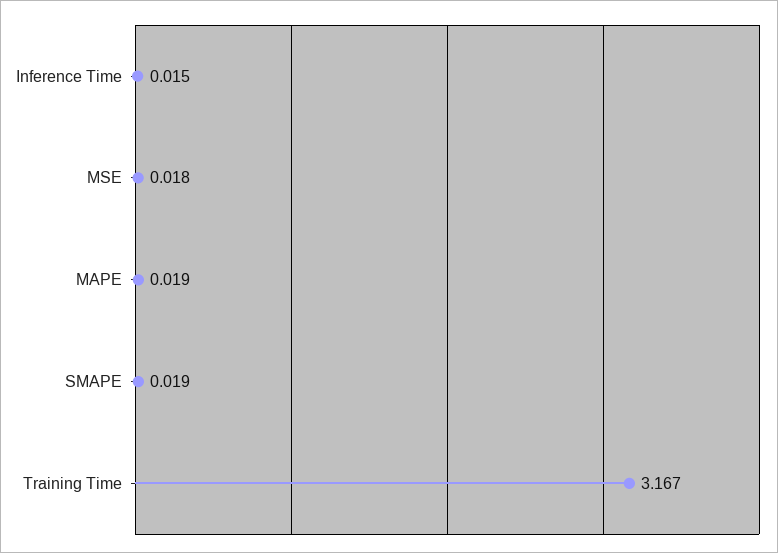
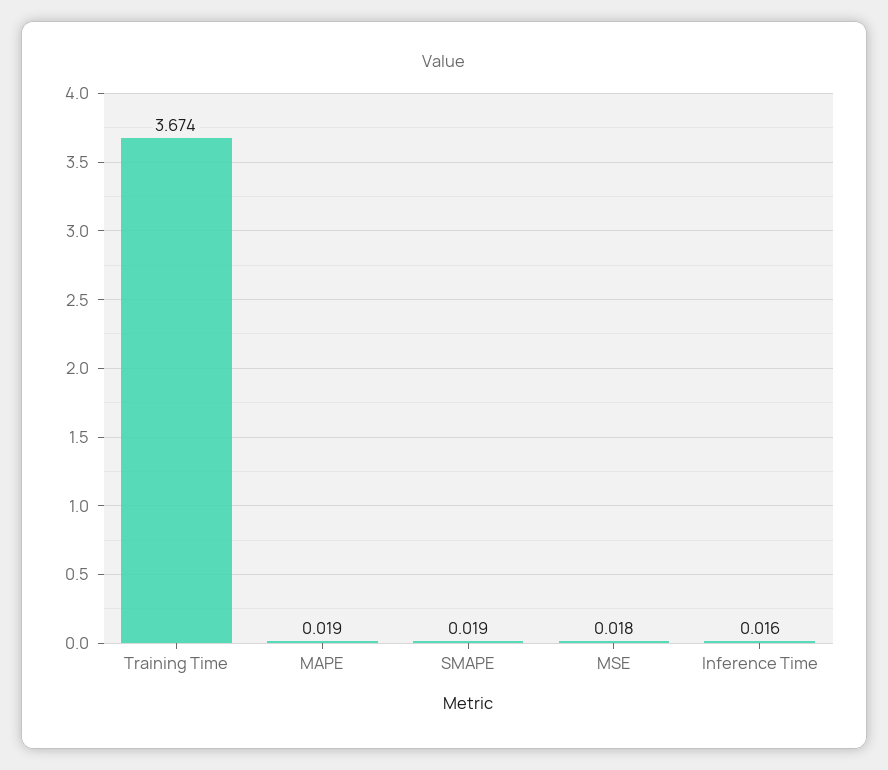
  {
-   "Inference Time": 0.015,
+   "Inference Time": 0.016,
    "MSE": 0.018,
    "MAPE": 0.019,
    "SMAPE": 0.019,
-   "Training Time": 3.167
+   "Training Time": 3.674
  }

